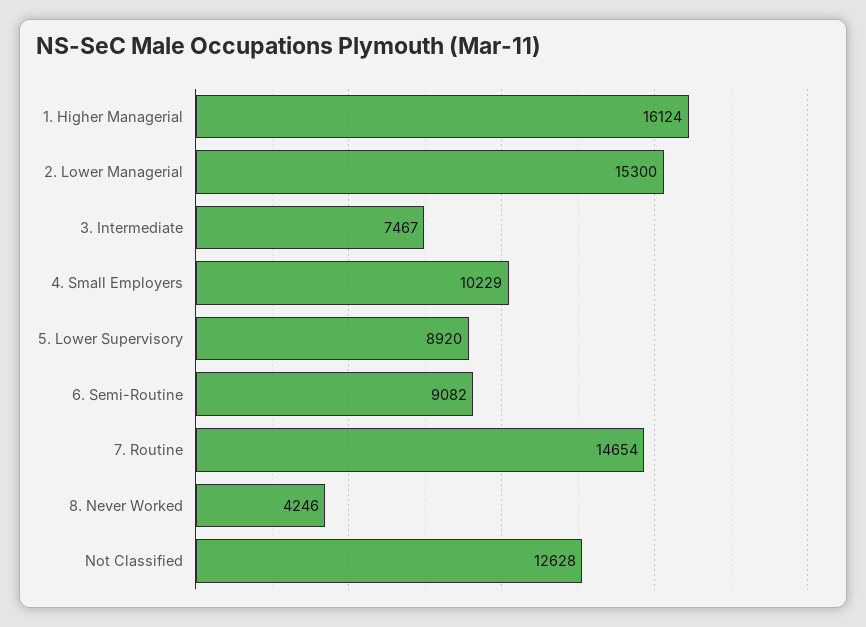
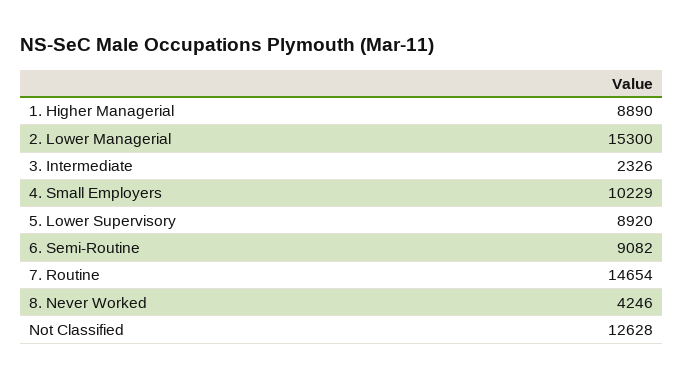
  {
-   "1. Higher Managerial": 16124,
+   "1. Higher Managerial": 8890,
    "2. Lower Managerial": 15300,
-   "3. Intermediate": 7467,
+   "3. Intermediate": 2326,
    "4. Small Employers": 10229,
    "5. Lower Supervisory": 8920,
    "6. Semi-Routine": 9082,
    "7. Routine": 14654,
    "8. Never Worked": 4246,
    "Not Classified": 12628
  }

